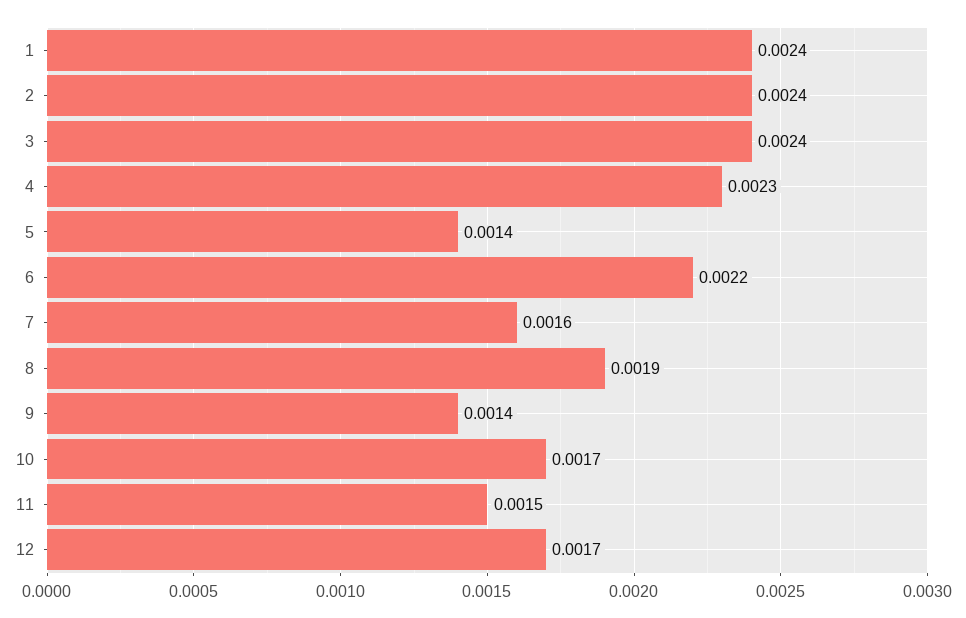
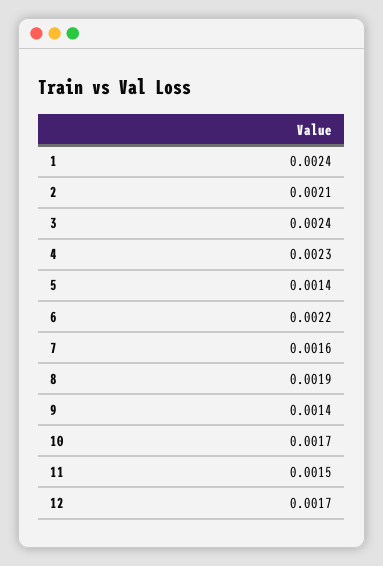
  {
    "1": 0.0024,
-   "2": 0.0024,
+   "2": 0.0021,
    "3": 0.0024,
    "4": 0.0023,
    "5": 0.0014,
    "6": 0.0022,
    "7": 0.0016,
    "8": 0.0019,
    "9": 0.0014,
    "10": 0.0017,
    "11": 0.0015,
    "12": 0.0017
  }

